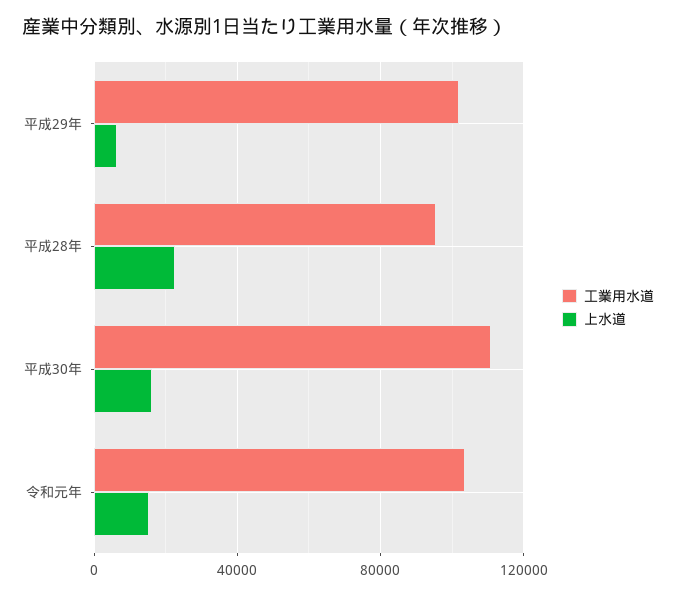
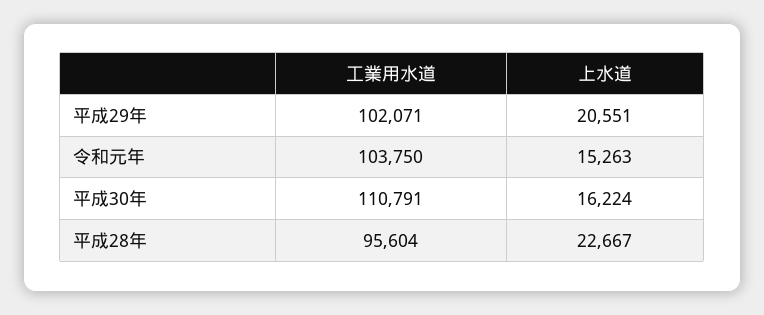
  {
    "工業用水道": {
      "平成29年": 102071,
      "平成28年": 95604,
      "平成30年": 110791,
      "令和元年": 103750
    },
    "上水道": {
-     "平成29年": 5000,
+     "平成29年": 20551,
      "平成28年": 22667,
      "平成30年": 16224,
      "令和元年": 15263
    }
  }

